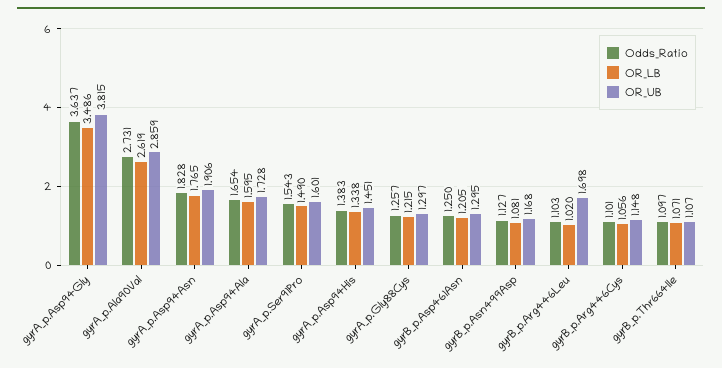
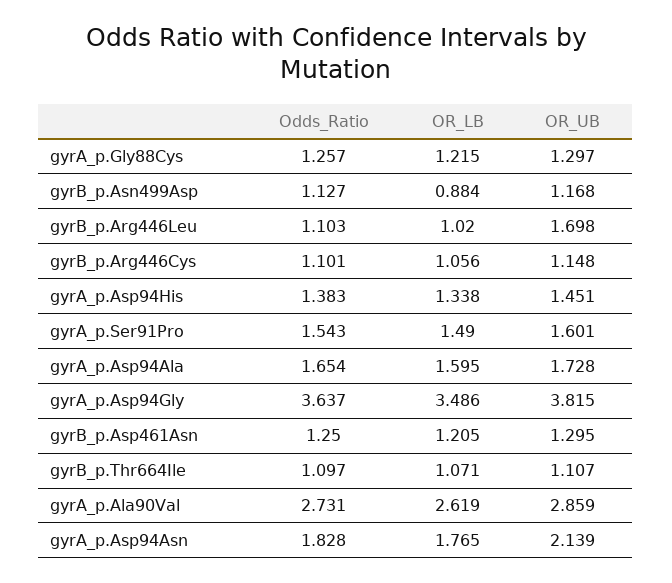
  {
    "Odds_Ratio": {
      "gyrA_p.Asp94Gly": 3.637,
      "gyrA_p.Ala90Val": 2.731,
      "gyrA_p.Asp94Asn": 1.828,
      "gyrA_p.Asp94Ala": 1.654,
      "gyrA_p.Ser91Pro": 1.543,
      "gyrA_p.Asp94His": 1.383,
      "gyrA_p.Gly88Cys": 1.257,
      "gyrB_p.Asp461Asn": 1.25,
      "gyrB_p.Asn499Asp": 1.127,
      "gyrB_p.Arg446Leu": 1.103,
      "gyrB_p.Arg446Cys": 1.101,
      "gyrB_p.Thr664Ile": 1.097
    },
    "OR_LB": {
      "gyrA_p.Asp94Gly": 3.486,
      "gyrA_p.Ala90Val": 2.619,
      "gyrA_p.Asp94Asn": 1.765,
      "gyrA_p.Asp94Ala": 1.595,
      "gyrA_p.Ser91Pro": 1.49,
      "gyrA_p.Asp94His": 1.338,
      "gyrA_p.Gly88Cys": 1.215,
      "gyrB_p.Asp461Asn": 1.205,
-     "gyrB_p.Asn499Asp": 1.081,
+     "gyrB_p.Asn499Asp": 0.884,
      "gyrB_p.Arg446Leu": 1.02,
      "gyrB_p.Arg446Cys": 1.056,
      "gyrB_p.Thr664Ile": 1.071
    },
    "OR_UB": {
      "gyrA_p.Asp94Gly": 3.815,
      "gyrA_p.Ala90Val": 2.859,
-     "gyrA_p.Asp94Asn": 1.906,
+     "gyrA_p.Asp94Asn": 2.139,
      "gyrA_p.Asp94Ala": 1.728,
      "gyrA_p.Ser91Pro": 1.601,
      "gyrA_p.Asp94His": 1.451,
      "gyrA_p.Gly88Cys": 1.297,
      "gyrB_p.Asp461Asn": 1.295,
      "gyrB_p.Asn499Asp": 1.168,
      "gyrB_p.Arg446Leu": 1.698,
      "gyrB_p.Arg446Cys": 1.148,
      "gyrB_p.Thr664Ile": 1.107
    }
  }

